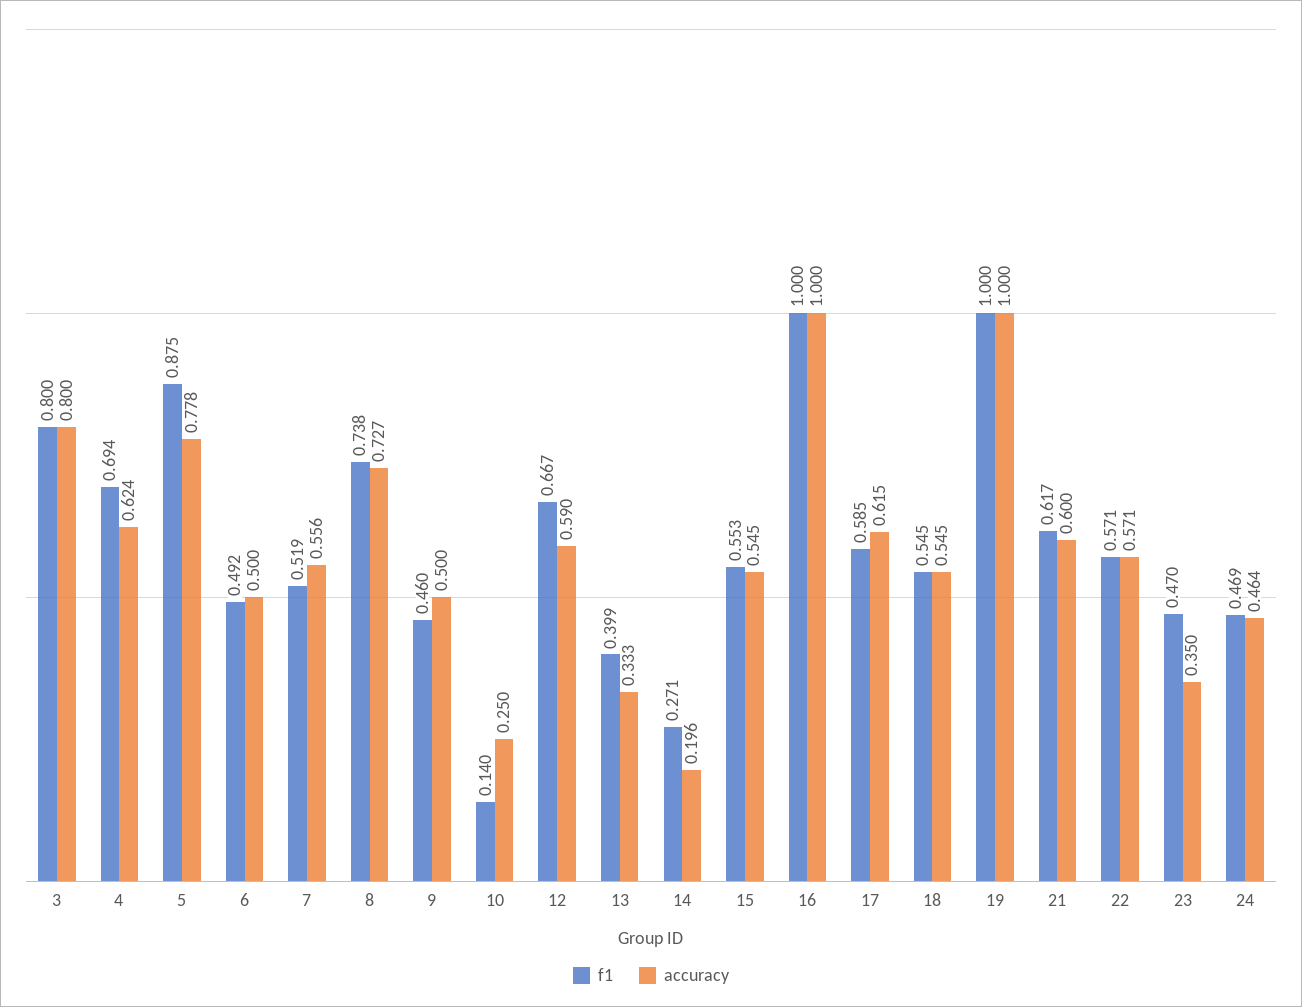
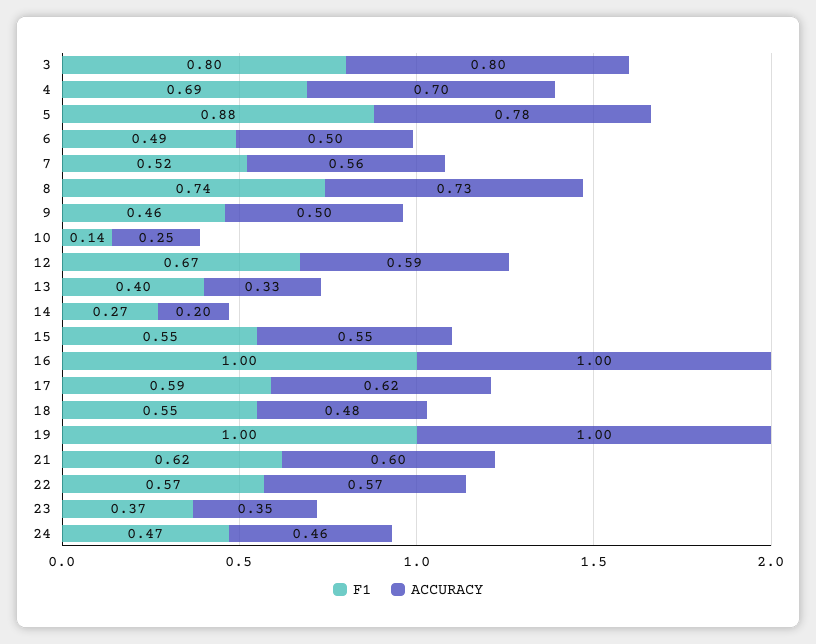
  {
    "f1": {
      "3": 0.8,
      "4": 0.694,
      "5": 0.875,
      "6": 0.492,
      "7": 0.519,
      "8": 0.738,
      "9": 0.46,
      "10": 0.14,
      "12": 0.667,
      "13": 0.399,
      "14": 0.271,
      "15": 0.553,
      "16": 1,
      "17": 0.585,
      "18": 0.545,
      "19": 1,
      "21": 0.617,
      "22": 0.571,
-     "23": 0.47,
+     "23": 0.37,
      "24": 0.469
    },
    "accuracy": {
      "3": 0.8,
-     "4": 0.624,
+     "4": 0.7,
      "5": 0.778,
      "6": 0.5,
      "7": 0.556,
      "8": 0.727,
      "9": 0.5,
      "10": 0.25,
      "12": 0.59,
      "13": 0.333,
      "14": 0.196,
      "15": 0.545,
      "16": 1,
      "17": 0.615,
-     "18": 0.545,
+     "18": 0.48,
      "19": 1,
      "21": 0.6,
      "22": 0.571,
      "23": 0.35,
      "24": 0.464
    }
  }

